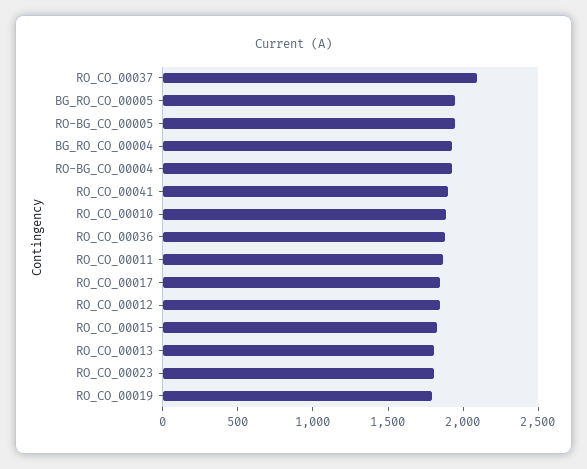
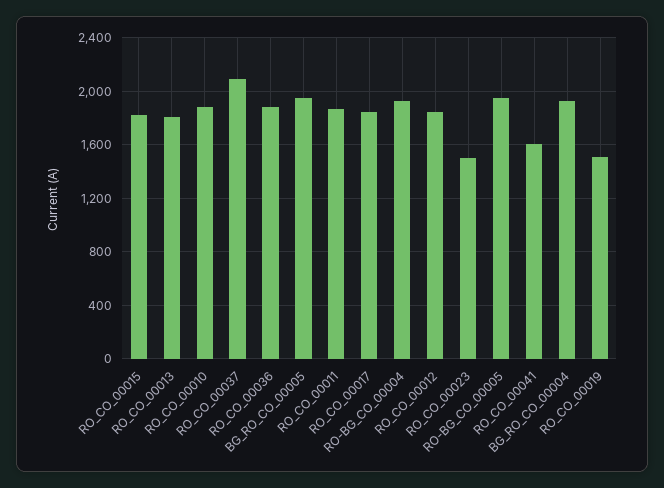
  {
    "RO_CO_00037": 2100,
    "BG_RO_CO_00005": 1950,
    "RO-BG_CO_00005": 1950,
    "BG_RO_CO_00004": 1950,
    "RO-BG_CO_00004": 1950,
-   "RO_CO_00041": 1900,
+   "RO_CO_00041": 1600,
    "RO_CO_00010": 1900,
    "RO_CO_00036": 1900,
    "RO_CO_00011": 1850,
    "RO_CO_00017": 1850,
    "RO_CO_00012": 1850,
    "RO_CO_00015": 1850,
    "RO_CO_00013": 1800,
-   "RO_CO_00023": 1800,
+   "RO_CO_00023": 1500,
-   "RO_CO_00019": 1800
+   "RO_CO_00019": 1500
  }

